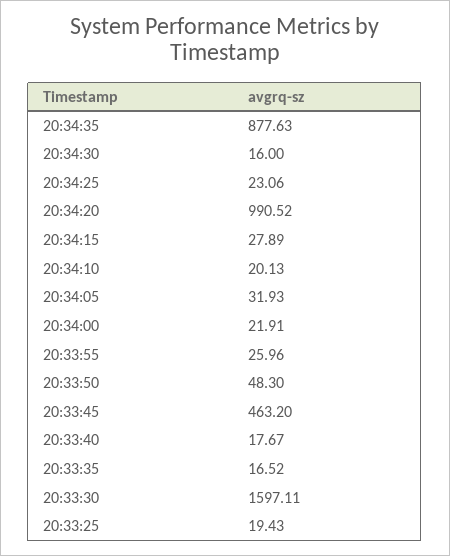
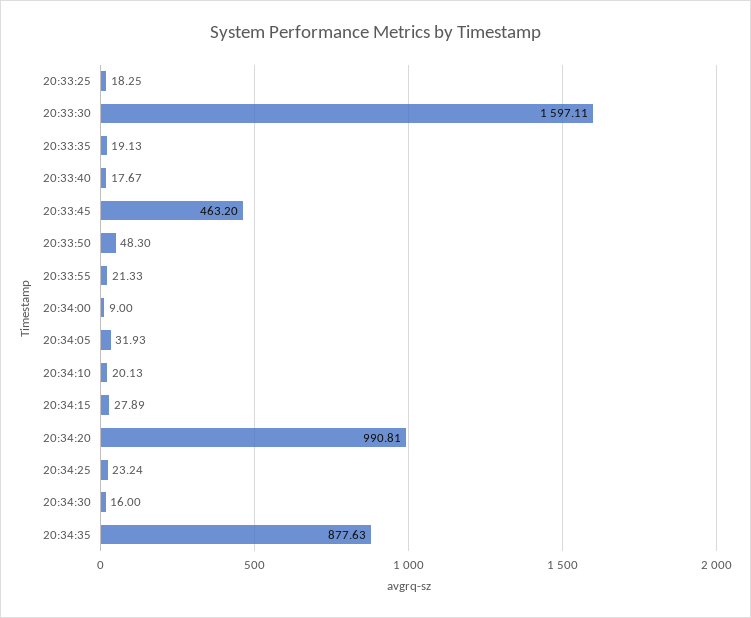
  {
    "20:34:35": 877.63,
    "20:34:30": 16,
-   "20:34:25": 23.06,
+   "20:34:25": 23.24,
-   "20:34:20": 990.52,
+   "20:34:20": 990.81,
    "20:34:15": 27.89,
    "20:34:10": 20.13,
    "20:34:05": 31.93,
-   "20:34:00": 21.91,
+   "20:34:00": 9,
-   "20:33:55": 25.96,
+   "20:33:55": 21.33,
    "20:33:50": 48.3,
    "20:33:45": 463.2,
    "20:33:40": 17.67,
-   "20:33:35": 16.52,
+   "20:33:35": 19.13,
    "20:33:30": 1597.11,
-   "20:33:25": 19.43
+   "20:33:25": 18.25
  }

